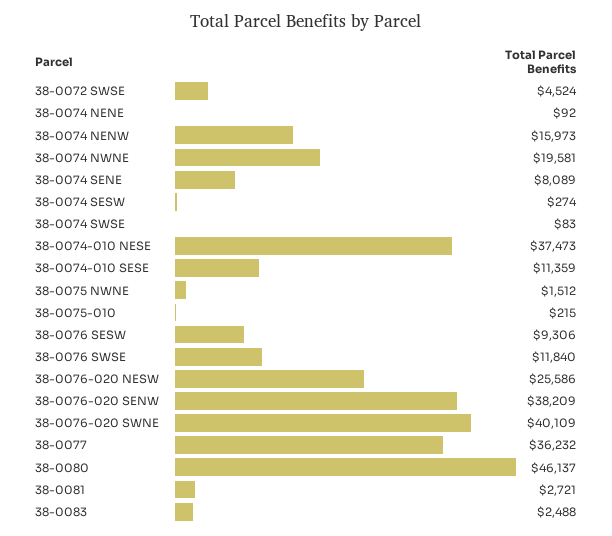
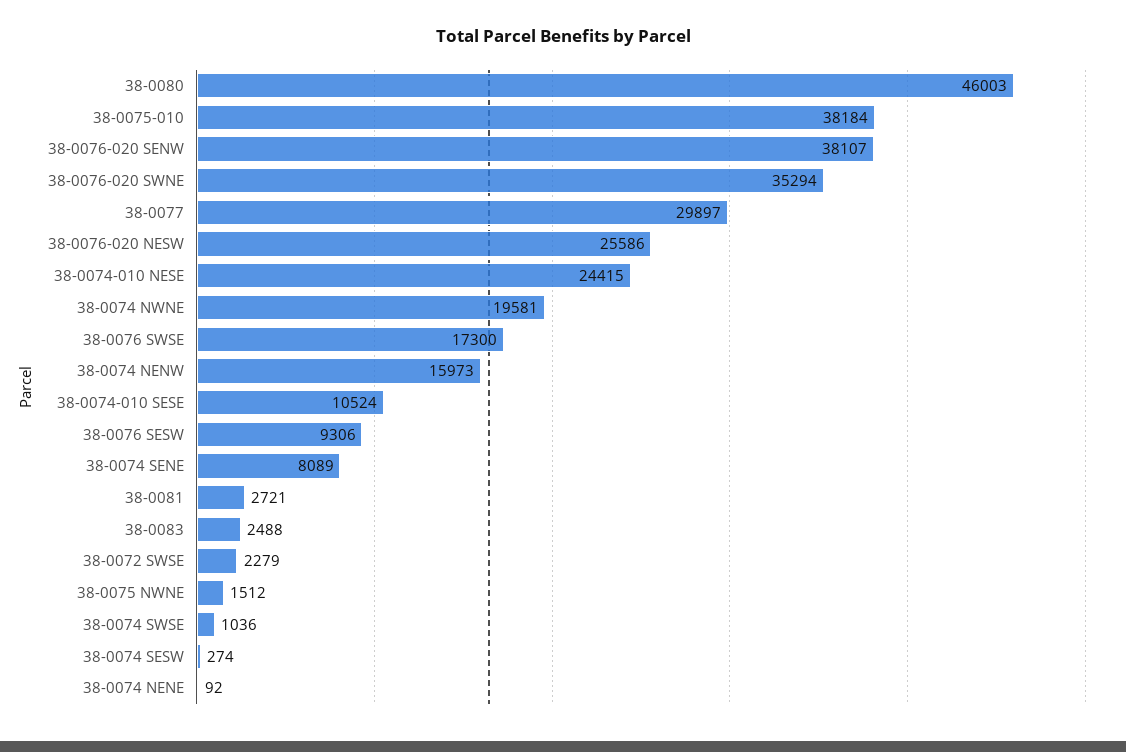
  {
-   "38-0072 SWSE": 4524,
+   "38-0072 SWSE": 2279,
    "38-0074 NENE": 92,
    "38-0074 NENW": 15973,
    "38-0074 NWNE": 19581,
    "38-0074 SENE": 8089,
    "38-0074 SESW": 274,
-   "38-0074 SWSE": 83,
+   "38-0074 SWSE": 1036,
-   "38-0074-010 NESE": 37473,
+   "38-0074-010 NESE": 24415,
-   "38-0074-010 SESE": 11359,
+   "38-0074-010 SESE": 10524,
    "38-0075 NWNE": 1512,
-   "38-0075-010": 215,
+   "38-0075-010": 38184,
    "38-0076 SESW": 9306,
-   "38-0076 SWSE": 11840,
+   "38-0076 SWSE": 17300,
    "38-0076-020 NESW": 25586,
-   "38-0076-020 SENW": 38209,
+   "38-0076-020 SENW": 38107,
-   "38-0076-020 SWNE": 40109,
+   "38-0076-020 SWNE": 35294,
-   "38-0077": 36232,
+   "38-0077": 29897,
-   "38-0080": 46137,
+   "38-0080": 46003,
    "38-0081": 2721,
    "38-0083": 2488
  }

